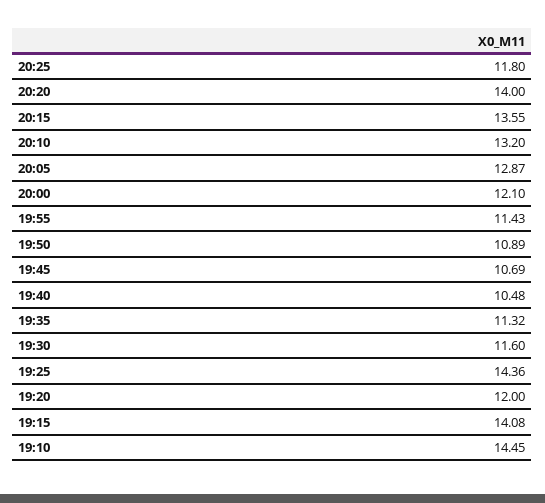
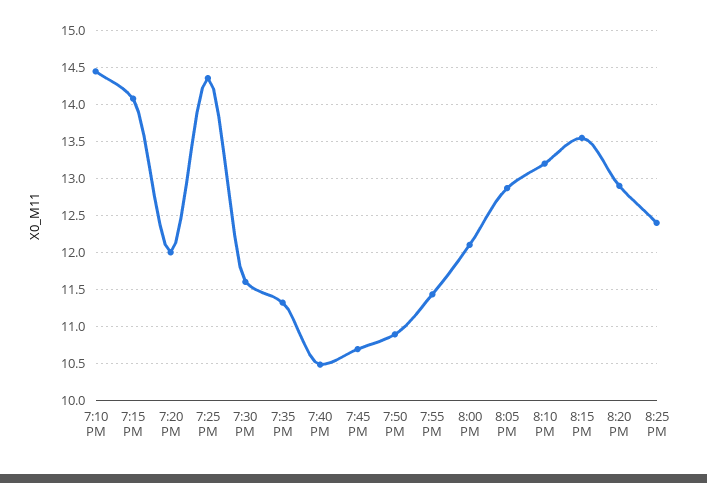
  {
-   "20:25": 11.8,
+   "20:25": 12.4,
-   "20:20": 14,
+   "20:20": 12.9,
    "20:15": 13.55,
    "20:10": 13.2,
    "20:05": 12.87,
    "20:00": 12.1,
    "19:55": 11.43,
    "19:50": 10.89,
    "19:45": 10.69,
    "19:40": 10.48,
    "19:35": 11.32,
    "19:30": 11.6,
    "19:25": 14.36,
    "19:20": 12,
    "19:15": 14.08,
    "19:10": 14.45
  }

